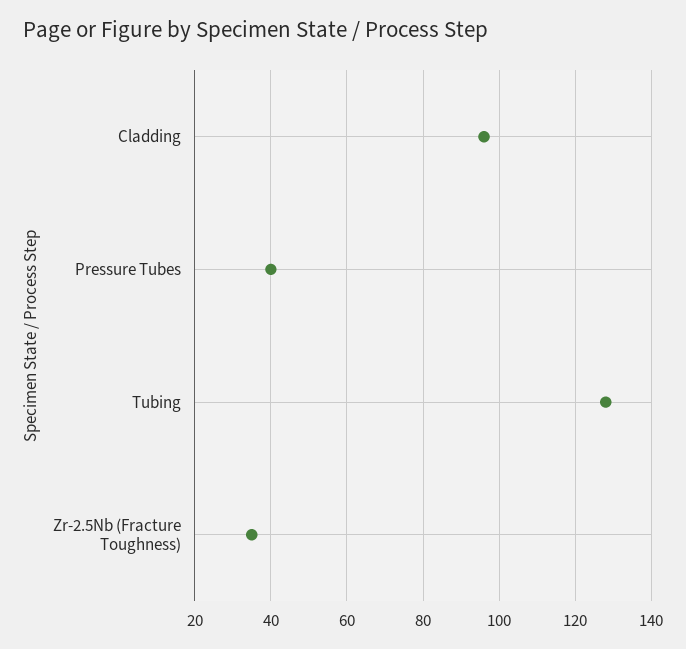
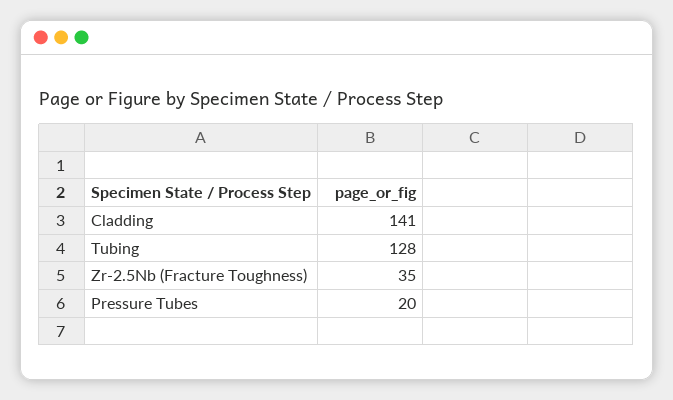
  {
-   "Cladding": 95,
+   "Cladding": 141,
-   "Pressure Tubes": 40,
+   "Pressure Tubes": 20,
    "Tubing": 128,
    "Zr-2.5Nb (Fracture Toughness)": 35
  }

